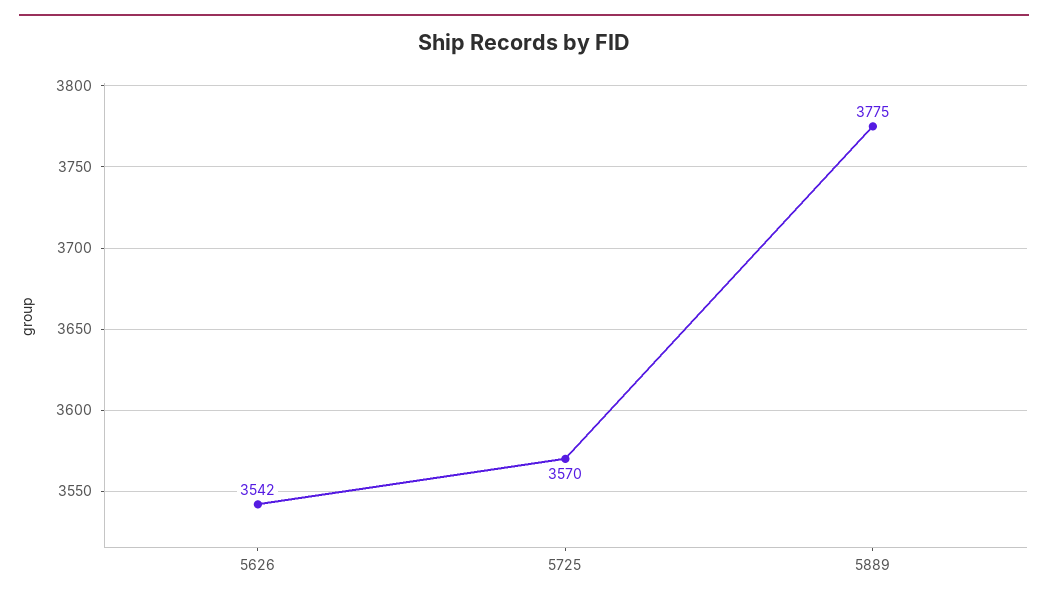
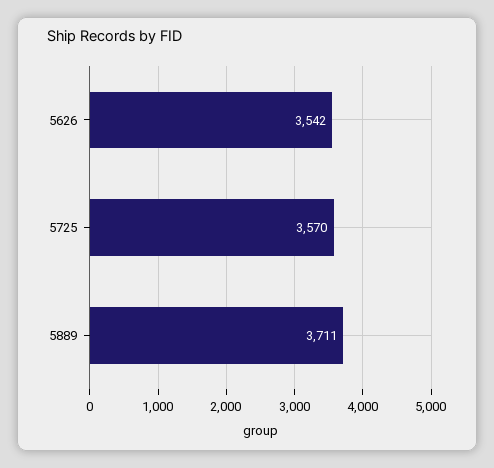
  {
    "5626": 3542,
    "5725": 3570,
-   "5889": 3775
+   "5889": 3711
  }

